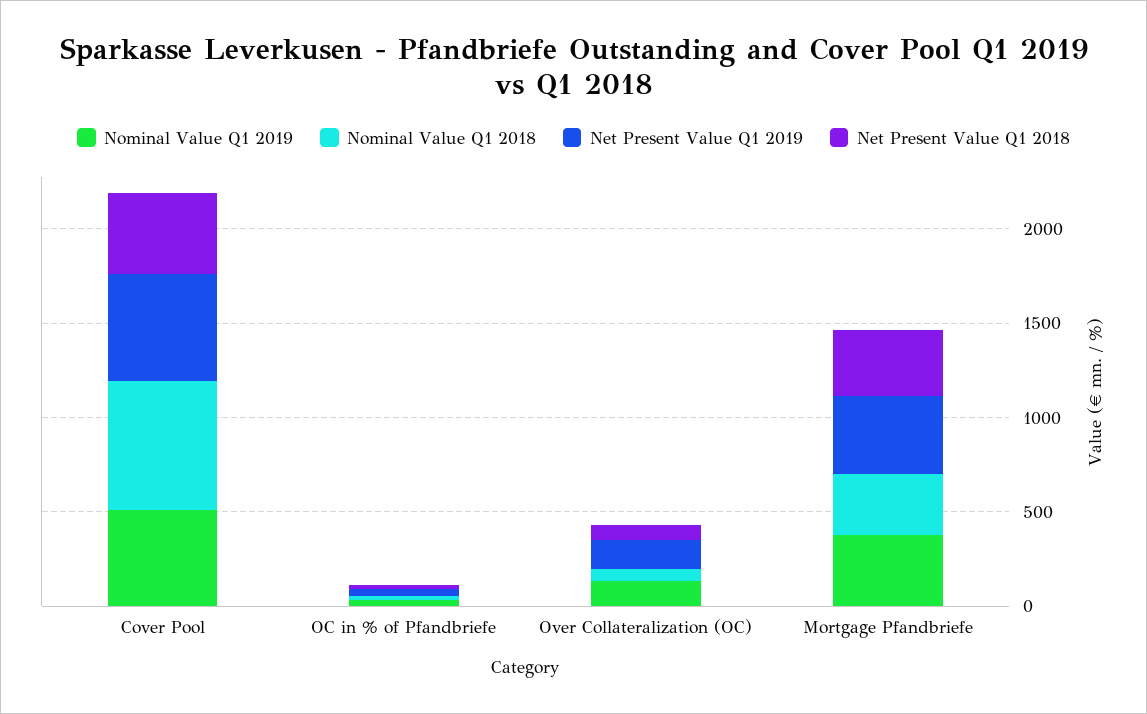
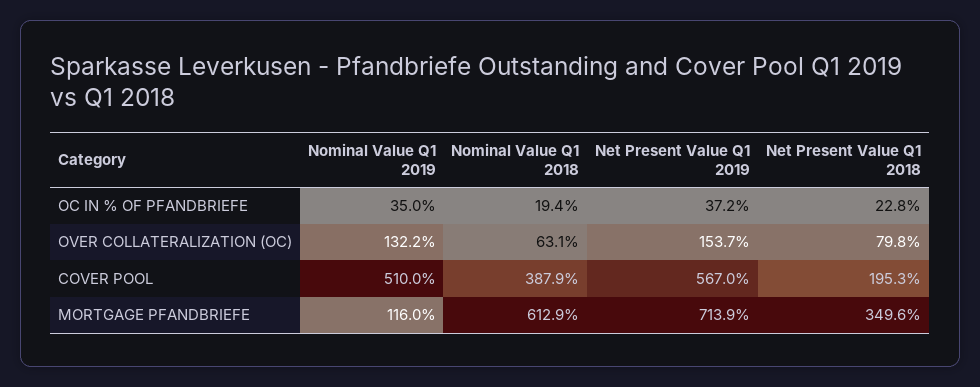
  {
    "Nominal Value Q1 2019": {
      "Cover Pool": 510,
      "OC in % of Pfandbriefe": 35,
      "Over Collateralization (OC)": 132.2,
-     "Mortgage Pfandbriefe": 400
+     "Mortgage Pfandbriefe": 116
    },
    "Nominal Value Q1 2018": {
-     "Cover Pool": 700,
+     "Cover Pool": 387.9,
      "OC in % of Pfandbriefe": 19.4,
      "Over Collateralization (OC)": 63.1,
-     "Mortgage Pfandbriefe": 300
+     "Mortgage Pfandbriefe": 612.9
    },
    "Net Present Value Q1 2019": {
      "Cover Pool": 567,
      "OC in % of Pfandbriefe": 37.2,
      "Over Collateralization (OC)": 153.7,
-     "Mortgage Pfandbriefe": 400
+     "Mortgage Pfandbriefe": 713.9
    },
    "Net Present Value Q1 2018": {
-     "Cover Pool": 400,
+     "Cover Pool": 195.3,
      "OC in % of Pfandbriefe": 22.8,
      "Over Collateralization (OC)": 79.8,
      "Mortgage Pfandbriefe": 349.6
    }
  }

